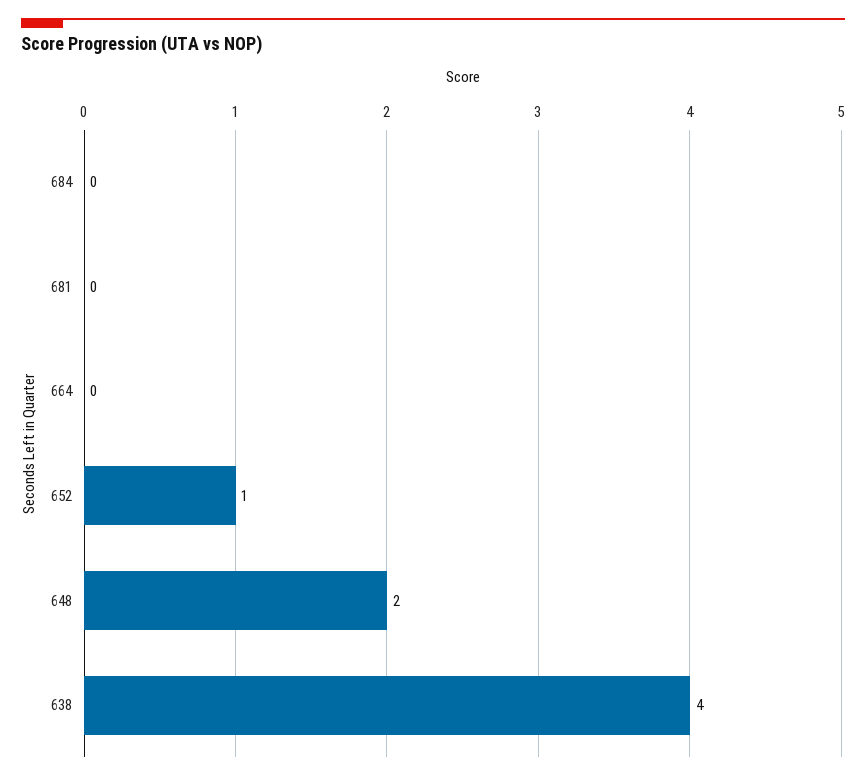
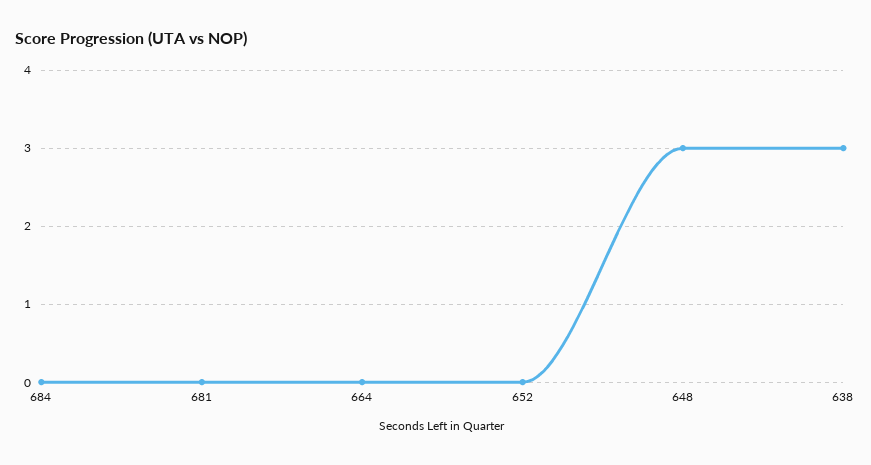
  {
    "684": 0,
    "681": 0,
    "664": 0,
-   "652": 1,
+   "652": 0,
-   "648": 2,
+   "648": 3,
-   "638": 4
+   "638": 3
  }

